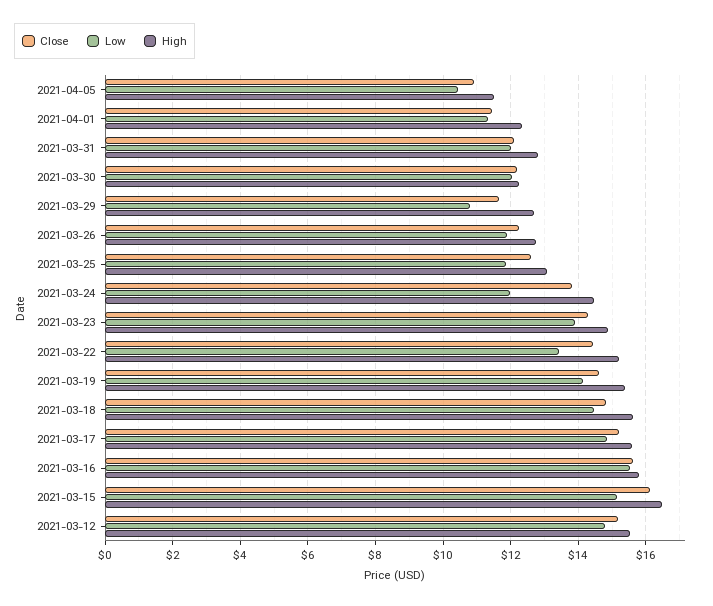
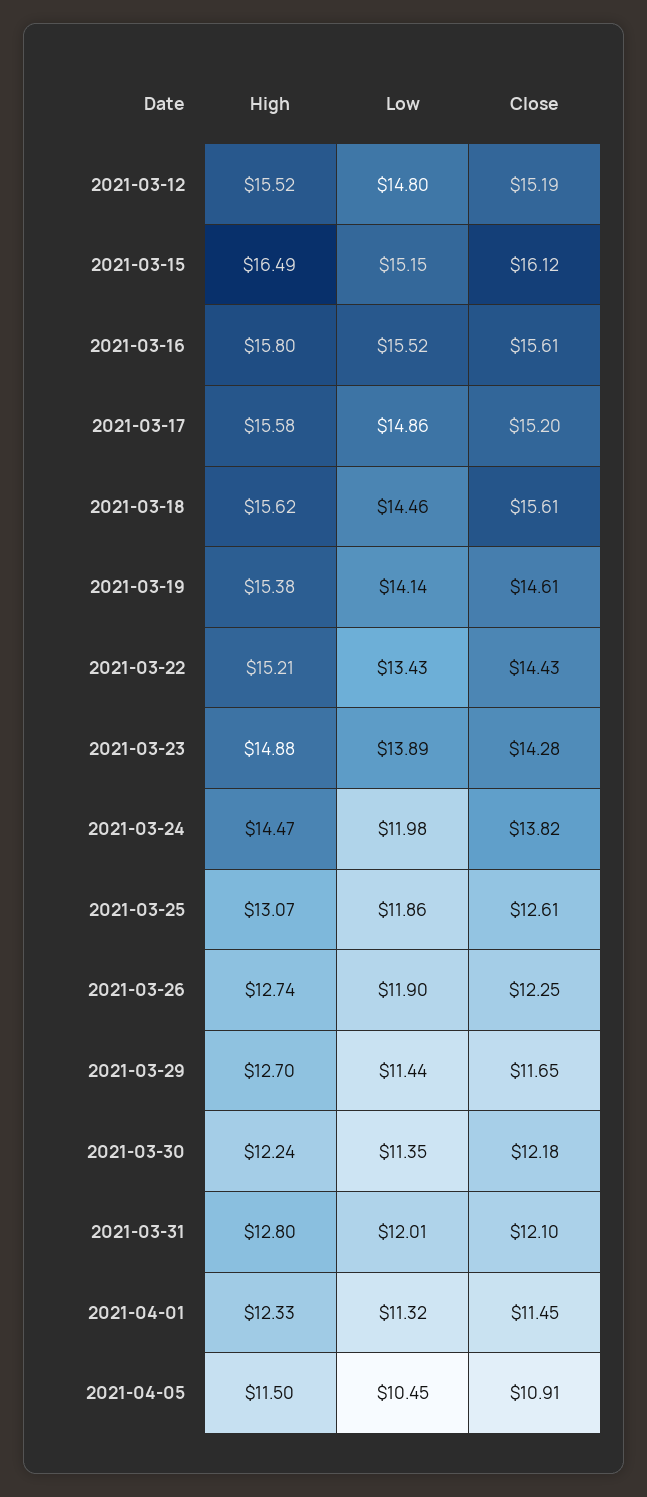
  {
    "Close": {
      "2021-04-05": 10.91,
      "2021-04-01": 11.45,
      "2021-03-31": 12.1,
      "2021-03-30": 12.18,
      "2021-03-29": 11.65,
      "2021-03-26": 12.25,
      "2021-03-25": 12.61,
      "2021-03-24": 13.82,
      "2021-03-23": 14.28,
      "2021-03-22": 14.43,
      "2021-03-19": 14.61,
-     "2021-03-18": 14.8,
+     "2021-03-18": 15.61,
      "2021-03-17": 15.2,
      "2021-03-16": 15.61,
      "2021-03-15": 16.12,
      "2021-03-12": 15.19
    },
    "Low": {
      "2021-04-05": 10.45,
      "2021-04-01": 11.32,
      "2021-03-31": 12.01,
-     "2021-03-30": 12,
+     "2021-03-30": 11.35,
-     "2021-03-29": 10.8,
+     "2021-03-29": 11.44,
      "2021-03-26": 11.9,
      "2021-03-25": 11.86,
      "2021-03-24": 11.98,
      "2021-03-23": 13.89,
      "2021-03-22": 13.43,
      "2021-03-19": 14.14,
      "2021-03-18": 14.46,
      "2021-03-17": 14.86,
      "2021-03-16": 15.52,
      "2021-03-15": 15.15,
      "2021-03-12": 14.8
    },
    "High": {
      "2021-04-05": 11.5,
      "2021-04-01": 12.33,
      "2021-03-31": 12.8,
      "2021-03-30": 12.24,
      "2021-03-29": 12.7,
      "2021-03-26": 12.74,
      "2021-03-25": 13.07,
      "2021-03-24": 14.47,
      "2021-03-23": 14.88,
      "2021-03-22": 15.21,
      "2021-03-19": 15.38,
      "2021-03-18": 15.62,
      "2021-03-17": 15.58,
      "2021-03-16": 15.8,
      "2021-03-15": 16.49,
      "2021-03-12": 15.52
    }
  }

